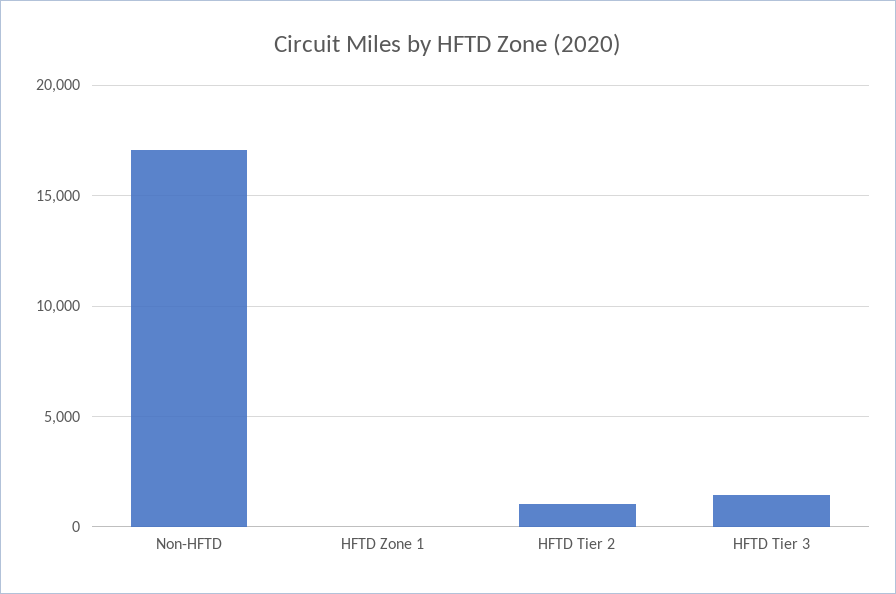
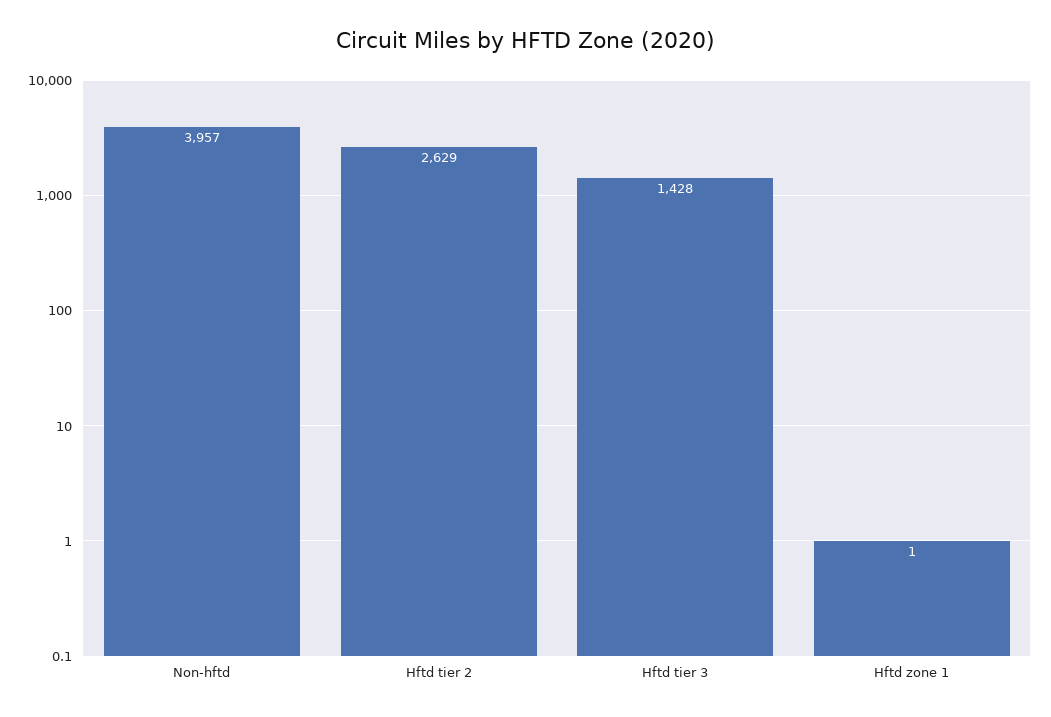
  {
-   "Non-HFTD": 17000,
+   "Non-HFTD": 3957,
    "HFTD Zone 1": 1,
-   "HFTD Tier 2": 1000,
+   "HFTD Tier 2": 2629,
    "HFTD Tier 3": 1428
  }

